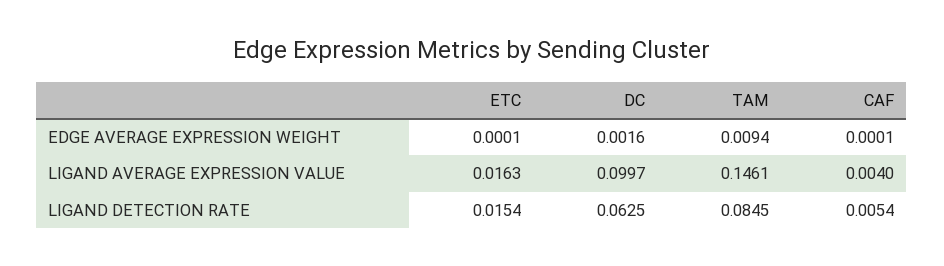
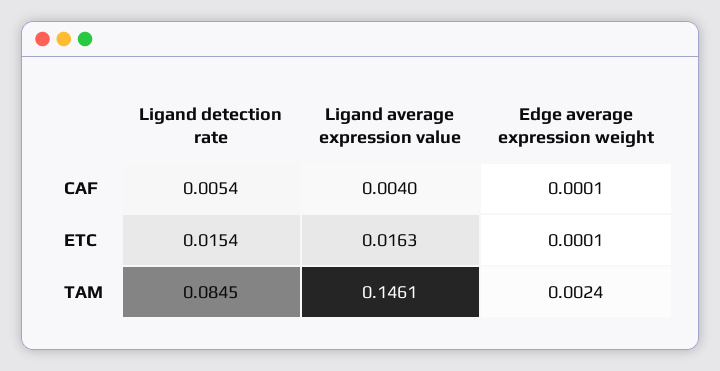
  {
    "ETC": {
      "EDGE AVERAGE EXPRESSION WEIGHT": 0.0001,
      "LIGAND AVERAGE EXPRESSION VALUE": 0.0163,
      "LIGAND DETECTION RATE": 0.0154
    },
-   "DC": {
-     "EDGE AVERAGE EXPRESSION WEIGHT": 0.0016,
-     "LIGAND AVERAGE EXPRESSION VALUE": 0.0997,
-     "LIGAND DETECTION RATE": 0.0625
-   },
    "TAM": {
-     "EDGE AVERAGE EXPRESSION WEIGHT": 0.0094,
+     "EDGE AVERAGE EXPRESSION WEIGHT": 0.0024,
      "LIGAND AVERAGE EXPRESSION VALUE": 0.1461,
      "LIGAND DETECTION RATE": 0.0845
    },
    "CAF": {
      "EDGE AVERAGE EXPRESSION WEIGHT": 0.0001,
      "LIGAND AVERAGE EXPRESSION VALUE": 0.004,
      "LIGAND DETECTION RATE": 0.0054
    }
  }

